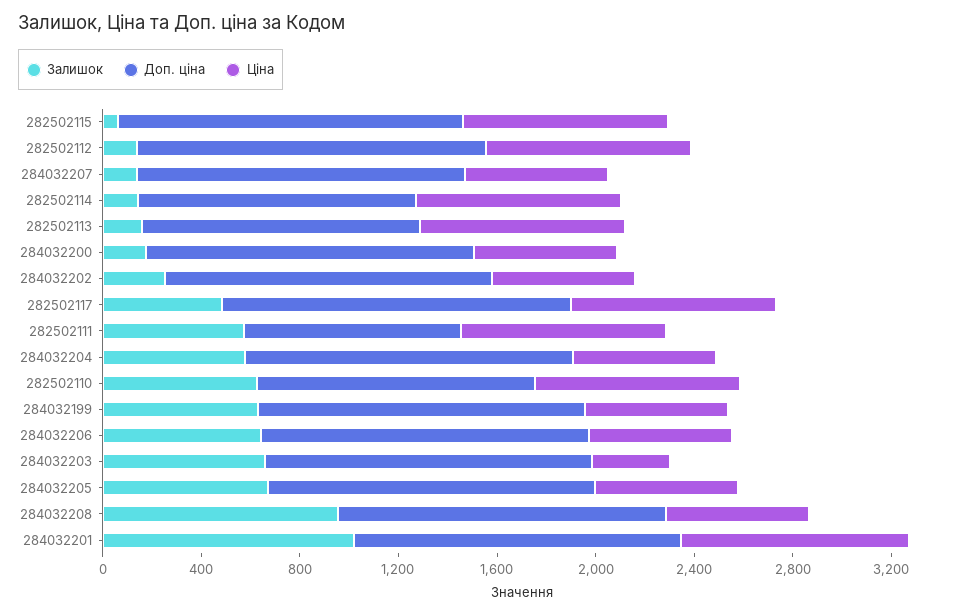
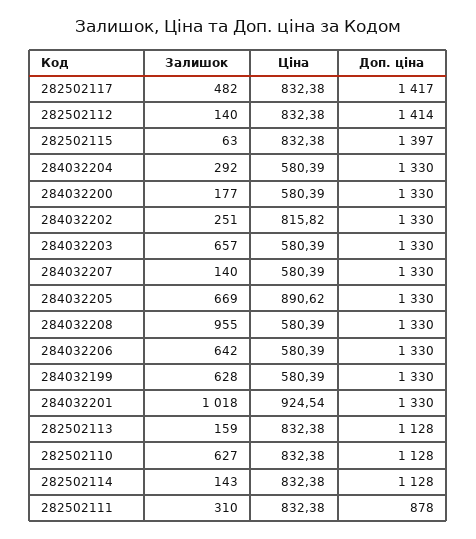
  {
    "Залишок": {
      "282502115": 63,
      "282502112": 140,
      "284032207": 140,
      "282502114": 143,
      "282502113": 159,
      "284032200": 177,
      "284032202": 251,
      "282502117": 482,
-     "282502111": 600,
+     "282502111": 310,
-     "284032204": 600,
+     "284032204": 292,
      "282502110": 627,
      "284032199": 628,
      "284032206": 642,
      "284032203": 657,
      "284032205": 669,
      "284032208": 955,
      "284032201": 1018
    },
    "Доп. ціна": {
      "282502115": 1397,
      "282502112": 1414,
      "284032207": 1330,
      "282502114": 1128,
      "282502113": 1128,
      "284032200": 1330,
      "284032202": 1330,
      "282502117": 1417,
      "282502111": 878,
      "284032204": 1330,
      "282502110": 1128,
      "284032199": 1330,
      "284032206": 1330,
      "284032203": 1330,
      "284032205": 1330,
      "284032208": 1330,
      "284032201": 1330
    },
    "Ціна": {
      "282502115": 832.38,
      "282502112": 832.38,
      "284032207": 580.39,
      "282502114": 832.38,
      "282502113": 832.38,
      "284032200": 580.39,
-     "284032202": 600,
+     "284032202": 815.82,
      "282502117": 832.38,
      "282502111": 832.38,
      "284032204": 580.39,
      "282502110": 832.38,
      "284032199": 580.39,
      "284032206": 580.39,
-     "284032203": 300,
+     "284032203": 580.39,
-     "284032205": 600,
+     "284032205": 890.62,
      "284032208": 580.39,
      "284032201": 924.54
    }
  }

